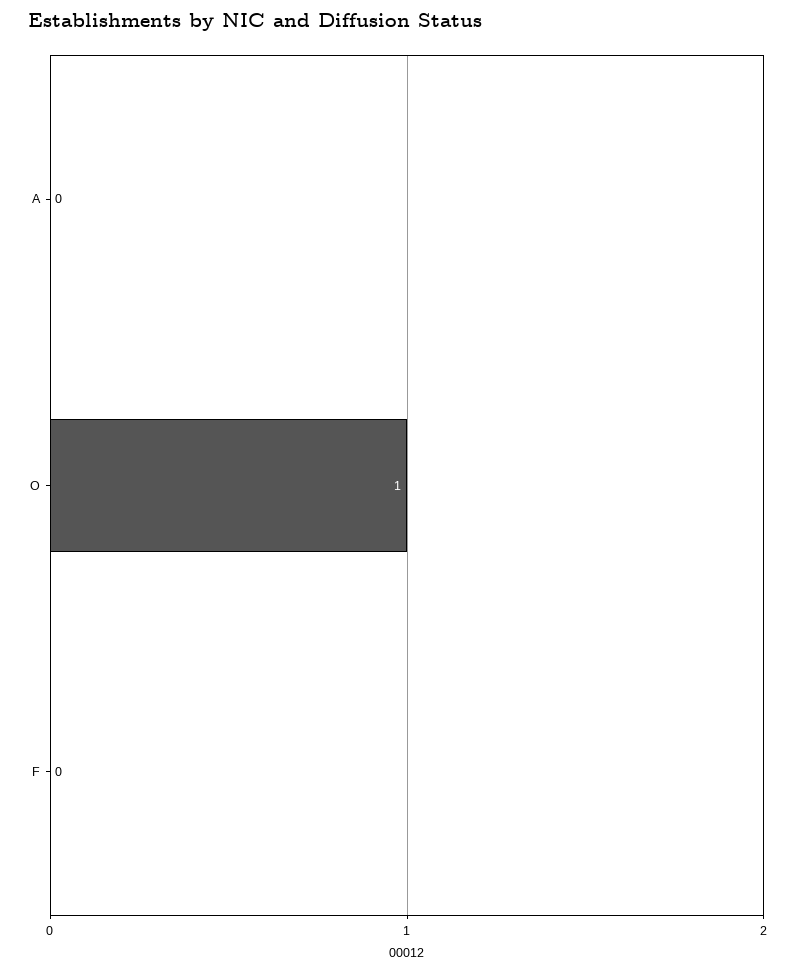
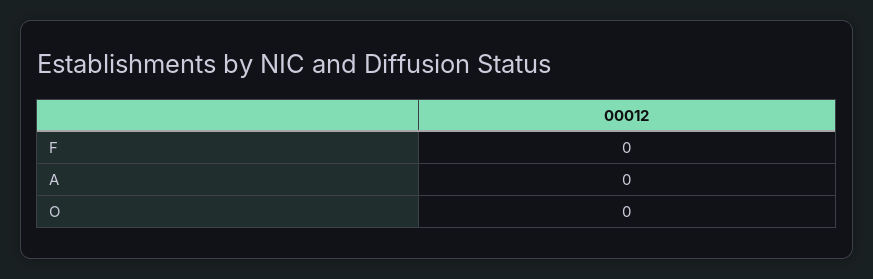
  {
    "A": 0,
-   "O": 1,
+   "O": 0,
    "F": 0
  }

